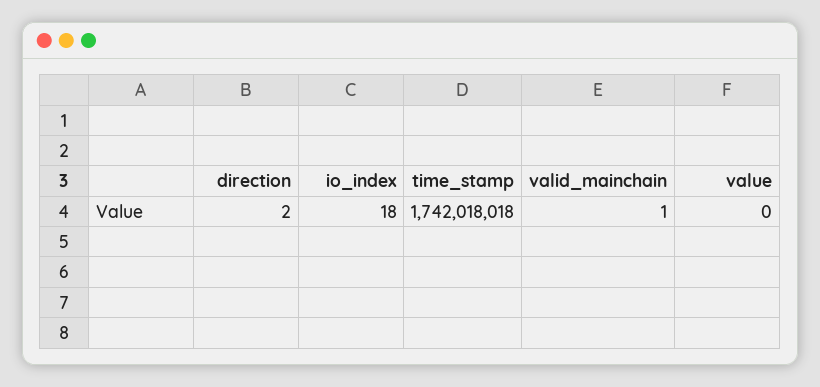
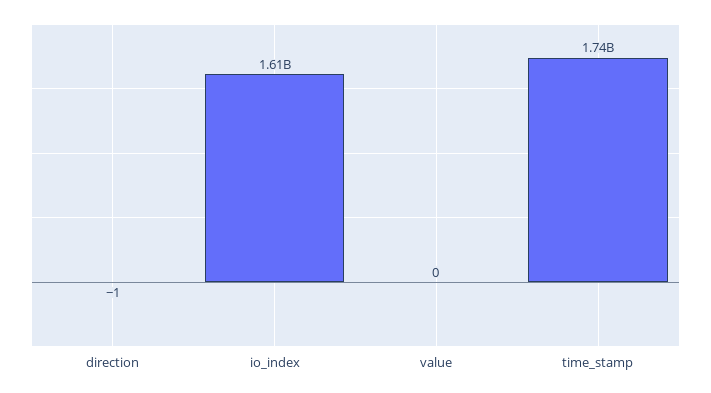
  {
-   "direction": 2,
+   "direction": -1,
-   "io_index": 18,
+   "io_index": 1610000000,
    "time_stamp": 1742018018,
-   "valid_mainchain": 1,
    "value": 0
  }

